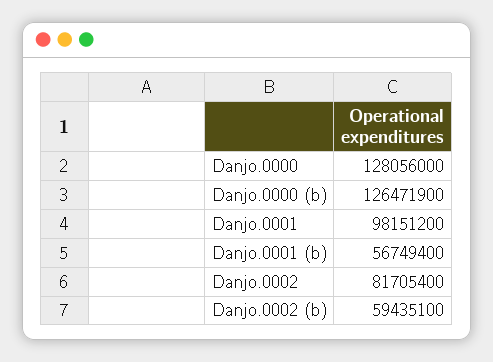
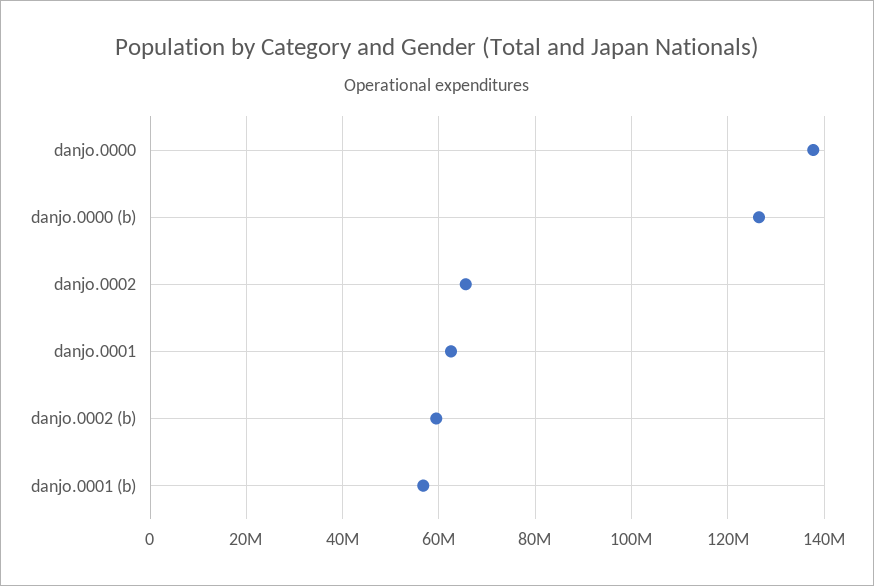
  {
-   "Danjo.0000": 128056000,
+   "Danjo.0000": 138000000,
    "Danjo.0000 (b)": 126471900,
-   "Danjo.0001": 98151200,
+   "Danjo.0001": 62000000,
    "Danjo.0001 (b)": 56749400,
-   "Danjo.0002": 81705400,
+   "Danjo.0002": 66000000,
    "Danjo.0002 (b)": 59435100
  }

